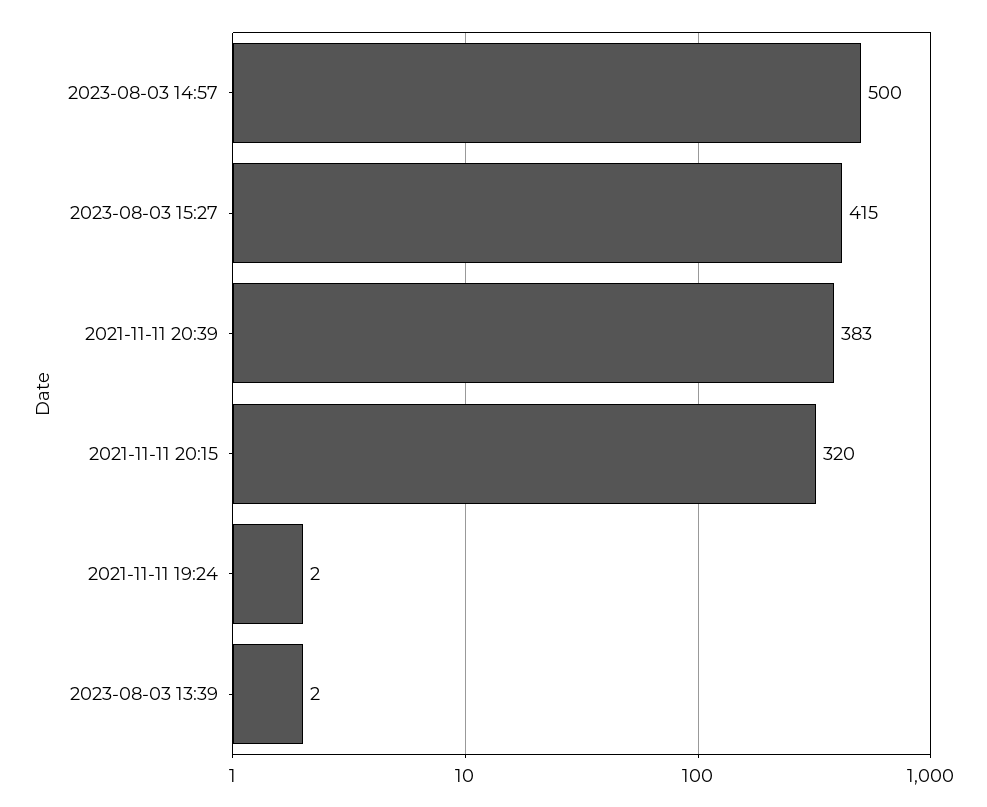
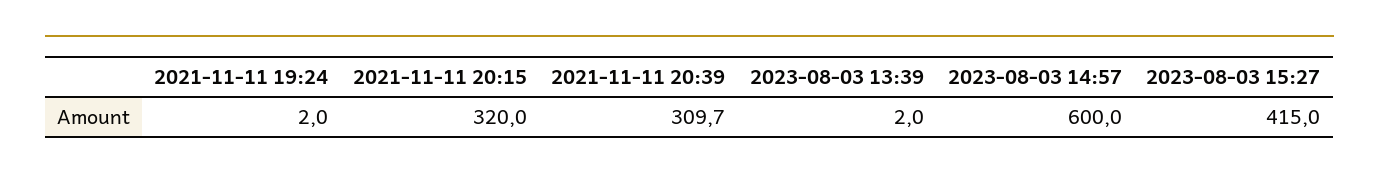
  {
-   "2023-08-03 14:57": 500,
+   "2023-08-03 14:57": 600,
    "2023-08-03 15:27": 415,
-   "2021-11-11 20:39": 383,
+   "2021-11-11 20:39": 309.7,
    "2021-11-11 20:15": 320,
    "2021-11-11 19:24": 2,
    "2023-08-03 13:39": 2
  }

